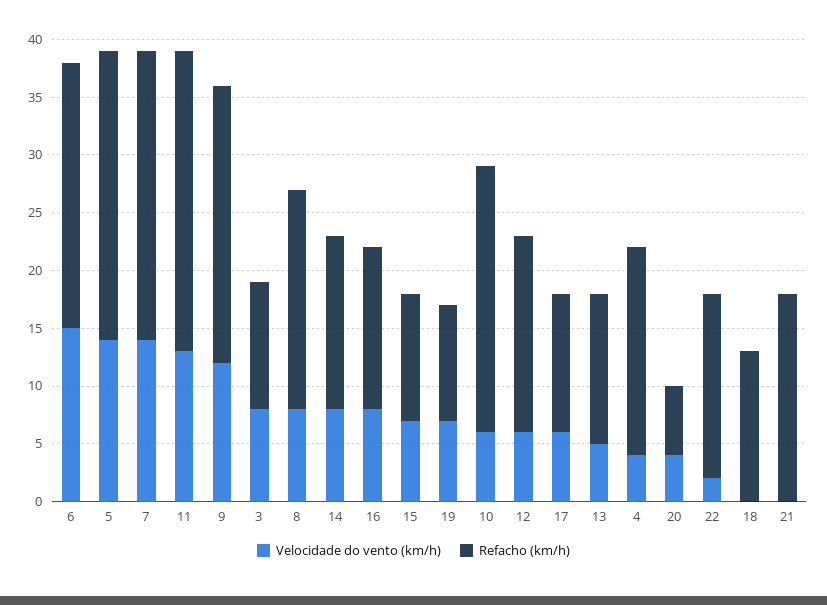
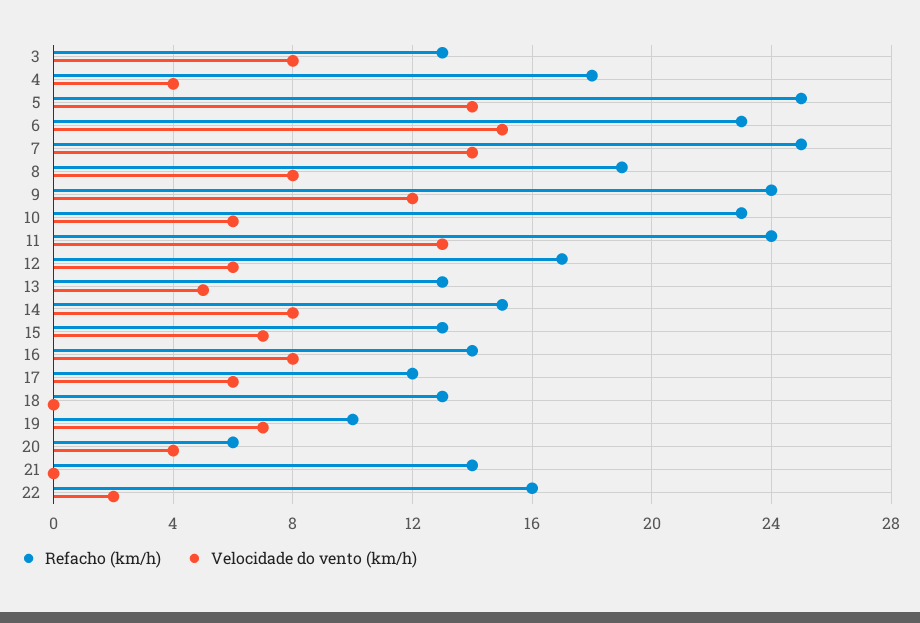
  {
    "Velocidade do vento (km/h)": {
      "6": 15,
      "5": 14,
      "7": 14,
      "11": 13,
      "9": 12,
      "3": 8,
      "8": 8,
      "14": 8,
      "16": 8,
      "15": 7,
      "19": 7,
      "10": 6,
      "12": 6,
      "17": 6,
      "13": 5,
      "4": 4,
      "20": 4,
      "22": 2,
      "18": 0,
      "21": 0
    },
    "Refacho (km/h)": {
      "6": 23,
      "5": 25,
      "7": 25,
-     "11": 26,
+     "11": 24,
      "9": 24,
-     "3": 11,
+     "3": 13,
      "8": 19,
      "14": 15,
      "16": 14,
-     "15": 11,
+     "15": 13,
      "19": 10,
      "10": 23,
      "12": 17,
      "17": 12,
      "13": 13,
      "4": 18,
      "20": 6,
      "22": 16,
      "18": 13,
-     "21": 18
+     "21": 14
    }
  }

